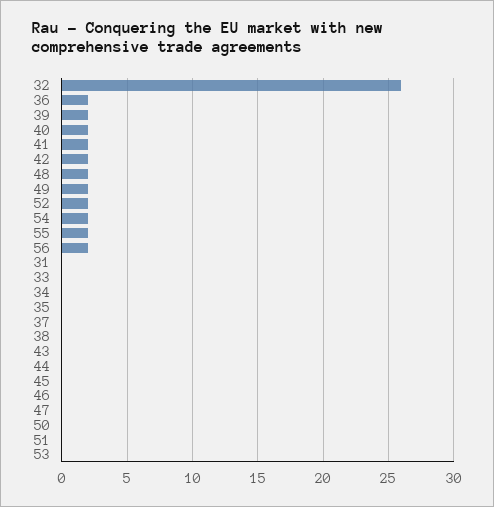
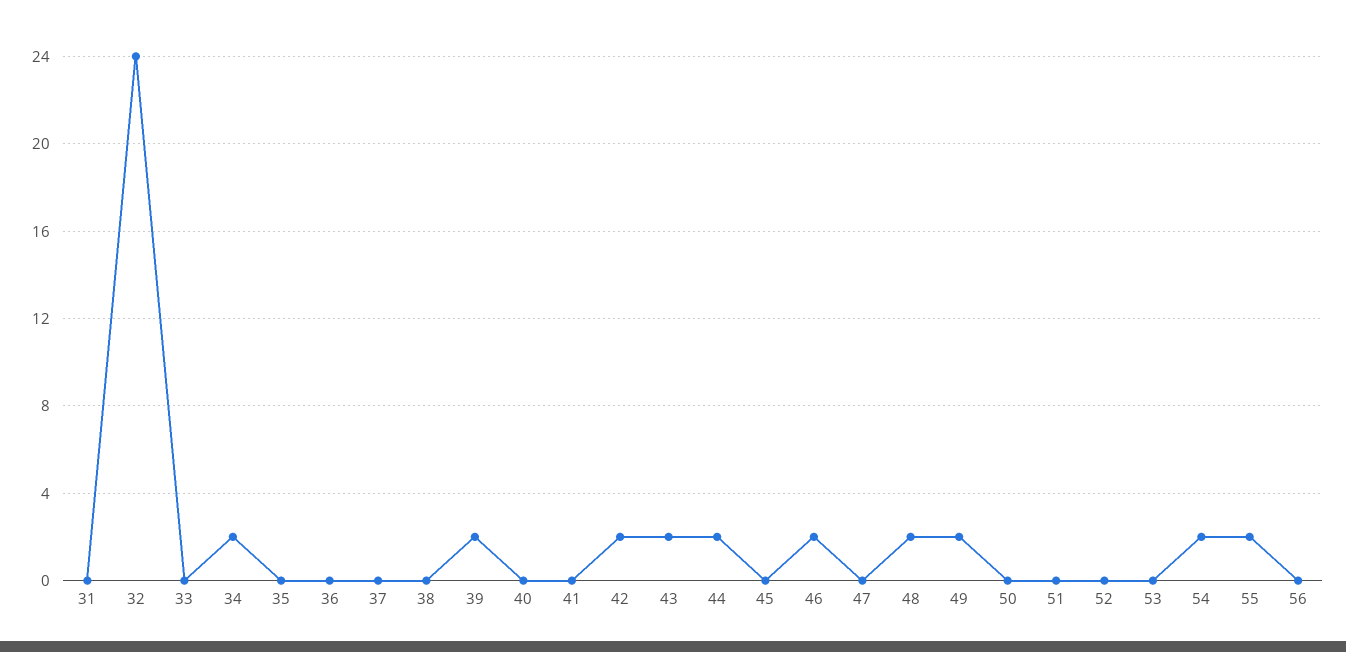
  {
-   "32": 26,
+   "32": 24,
-   "36": 2,
+   "36": 0,
    "39": 2,
-   "40": 2,
+   "40": 0,
-   "41": 2,
+   "41": 0,
    "42": 2,
    "48": 2,
    "49": 2,
-   "52": 2,
+   "52": 0,
    "54": 2,
    "55": 2,
-   "56": 2,
+   "56": 0,
    "31": 0,
    "33": 0,
-   "34": 0,
+   "34": 2,
    "35": 0,
    "37": 0,
    "38": 0,
-   "43": 0,
+   "43": 2,
-   "44": 0,
+   "44": 2,
    "45": 0,
-   "46": 0,
+   "46": 2,
    "47": 0,
    "50": 0,
    "51": 0,
    "53": 0
  }

